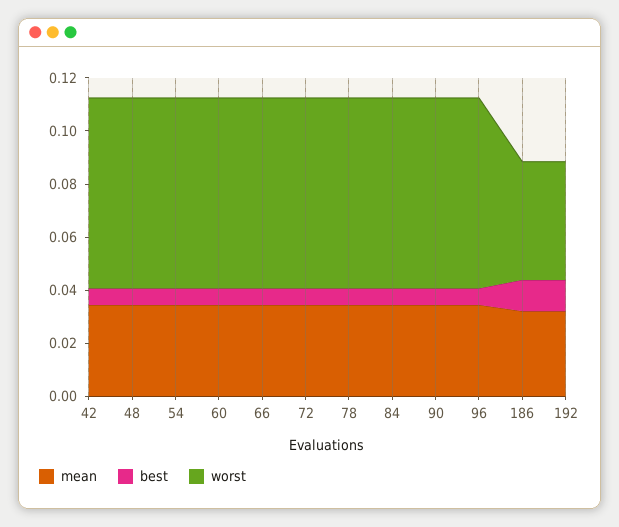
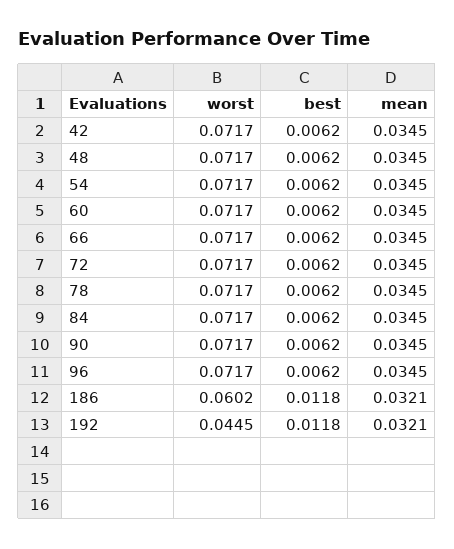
  {
    "mean": {
      "42": 0.0345,
      "48": 0.0345,
      "54": 0.0345,
      "60": 0.0345,
      "66": 0.0345,
      "72": 0.0345,
      "78": 0.0345,
      "84": 0.0345,
      "90": 0.0345,
      "96": 0.0345,
      "186": 0.0321,
      "192": 0.0321
    },
    "best": {
      "42": 0.0062,
      "48": 0.0062,
      "54": 0.0062,
      "60": 0.0062,
      "66": 0.0062,
      "72": 0.0062,
      "78": 0.0062,
      "84": 0.0062,
      "90": 0.0062,
      "96": 0.0062,
      "186": 0.0118,
      "192": 0.0118
    },
    "worst": {
      "42": 0.0717,
      "48": 0.0717,
      "54": 0.0717,
      "60": 0.0717,
      "66": 0.0717,
      "72": 0.0717,
      "78": 0.0717,
      "84": 0.0717,
      "90": 0.0717,
      "96": 0.0717,
-     "186": 0.045,
+     "186": 0.0602,
      "192": 0.0445
    }
  }

